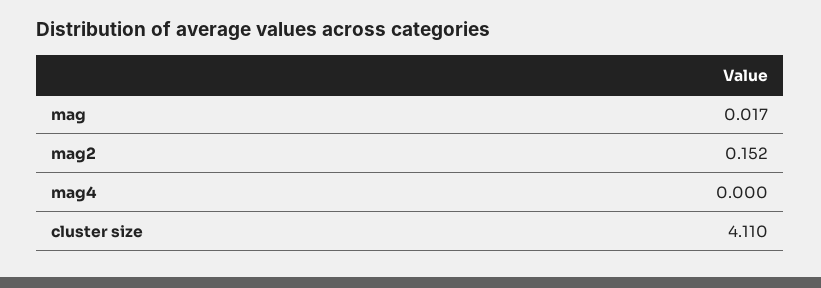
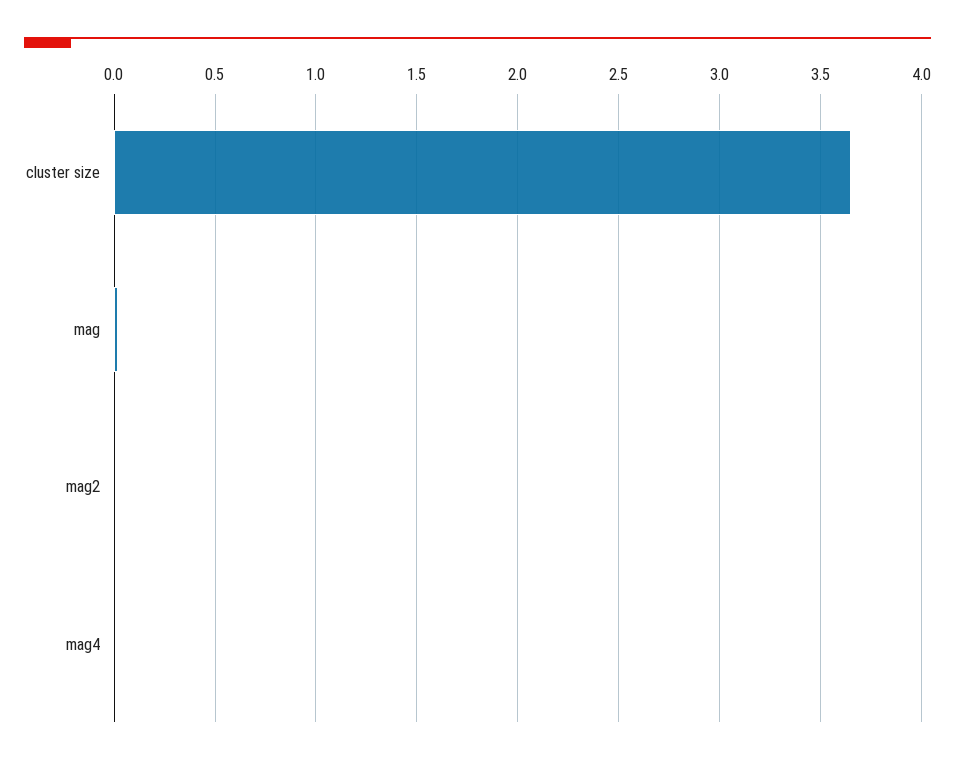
  {
    "mag": 0.017,
-   "mag2": 0.152,
+   "mag2": 0,
    "mag4": 0,
-   "cluster size": 4.11
+   "cluster size": 3.65
  }

